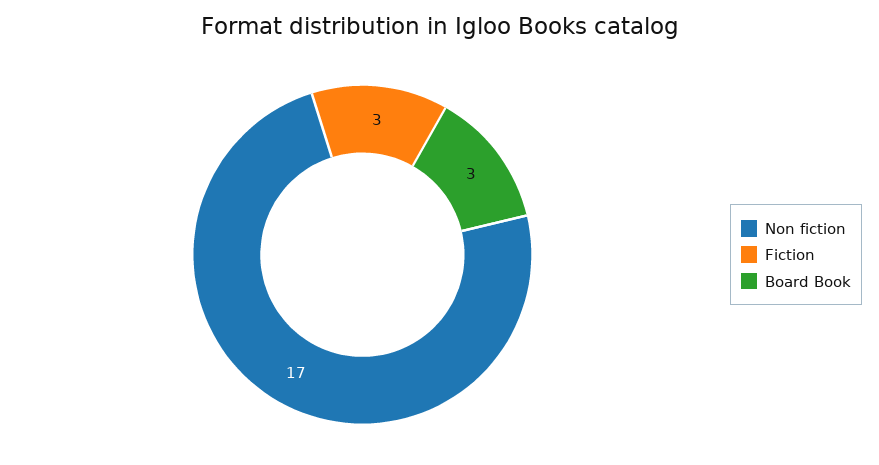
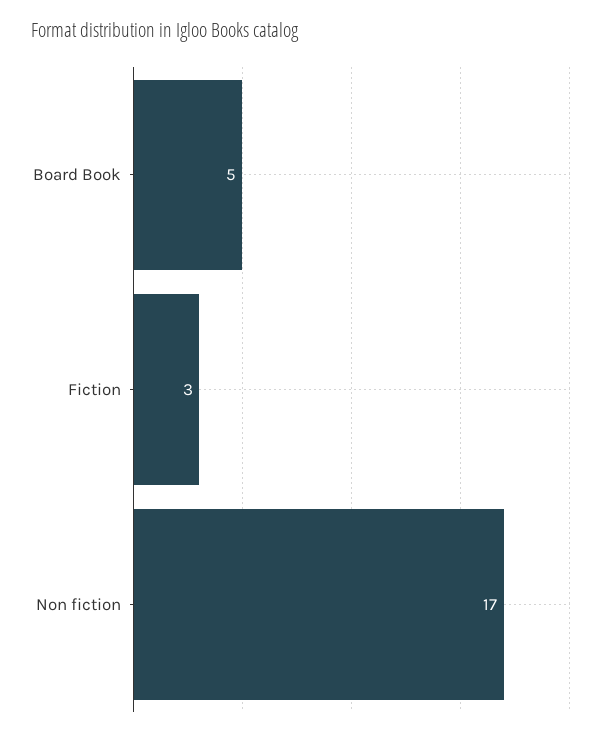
  {
    "Non fiction": 17,
    "Fiction": 3,
-   "Board Book": 3
+   "Board Book": 5
  }

